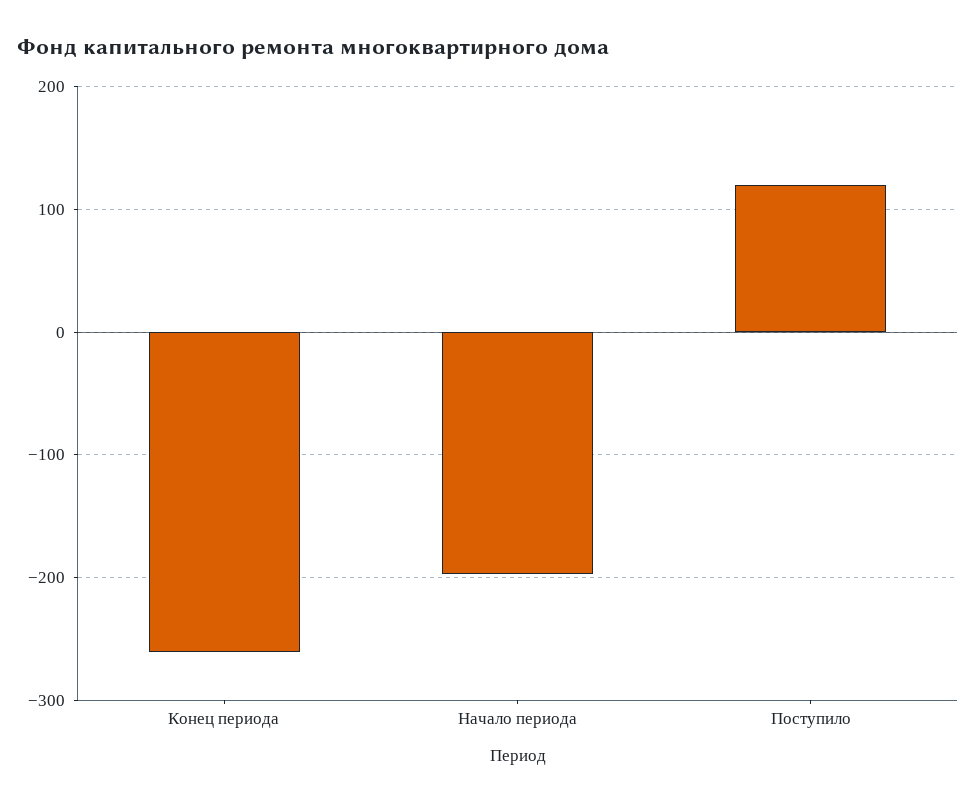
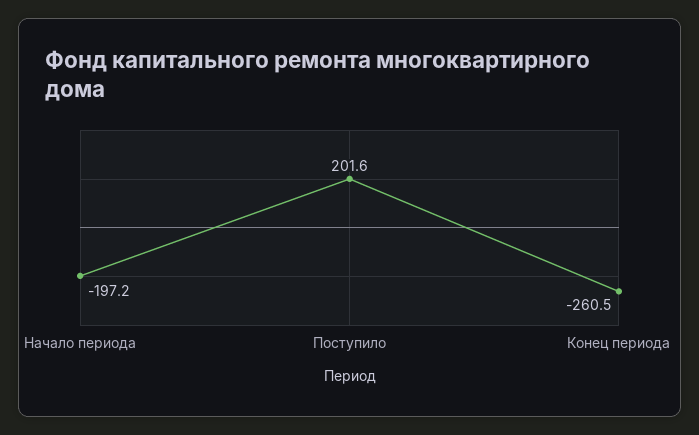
  {
    "Конец периода": -260.5,
    "Начало периода": -197.2,
-   "Поступило": 120
+   "Поступило": 201.6
  }

